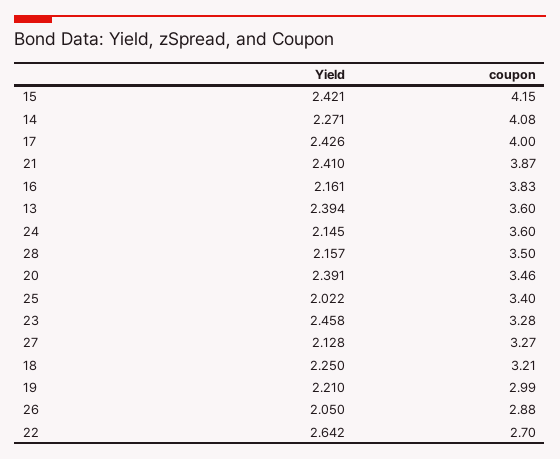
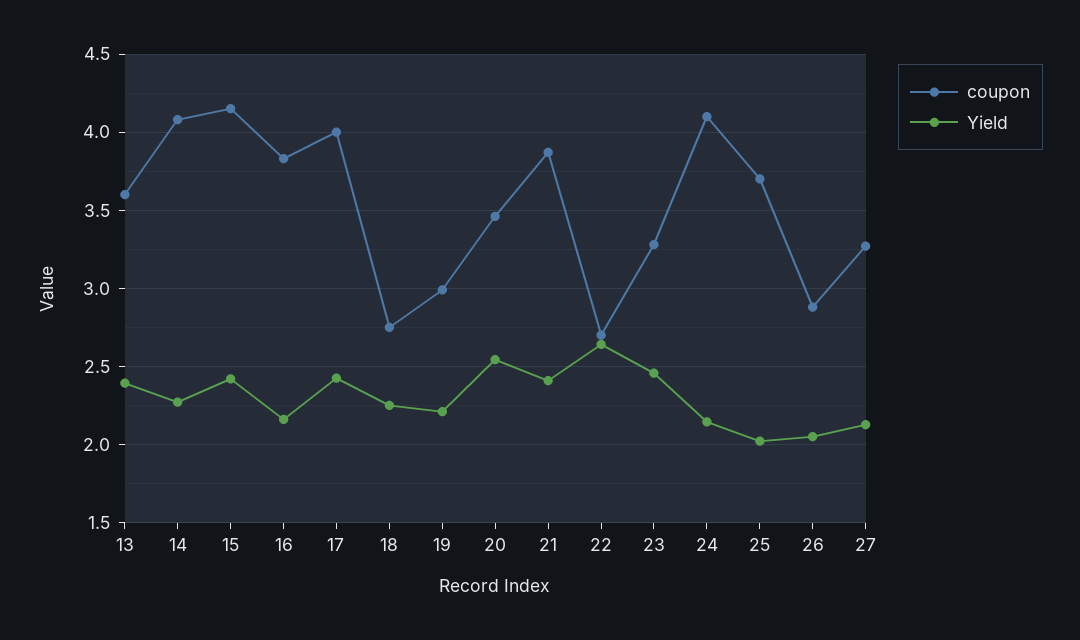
  {
    "Yield": {
      "15": 2.421,
      "14": 2.271,
      "17": 2.426,
      "21": 2.41,
      "16": 2.161,
      "13": 2.394,
      "24": 2.145,
-     "28": 2.157,
-     "20": 2.391,
+     "20": 2.55,
      "25": 2.022,
      "23": 2.458,
      "27": 2.128,
      "18": 2.25,
      "19": 2.21,
      "26": 2.05,
      "22": 2.642
    },
    "coupon": {
      "15": 4.15,
      "14": 4.08,
      "17": 4,
      "21": 3.87,
      "16": 3.83,
      "13": 3.6,
-     "24": 3.6,
+     "24": 4.1,
-     "28": 3.5,
      "20": 3.46,
-     "25": 3.4,
+     "25": 3.7,
      "23": 3.28,
      "27": 3.27,
-     "18": 3.21,
+     "18": 2.75,
      "19": 2.99,
      "26": 2.88,
      "22": 2.7
    }
  }

